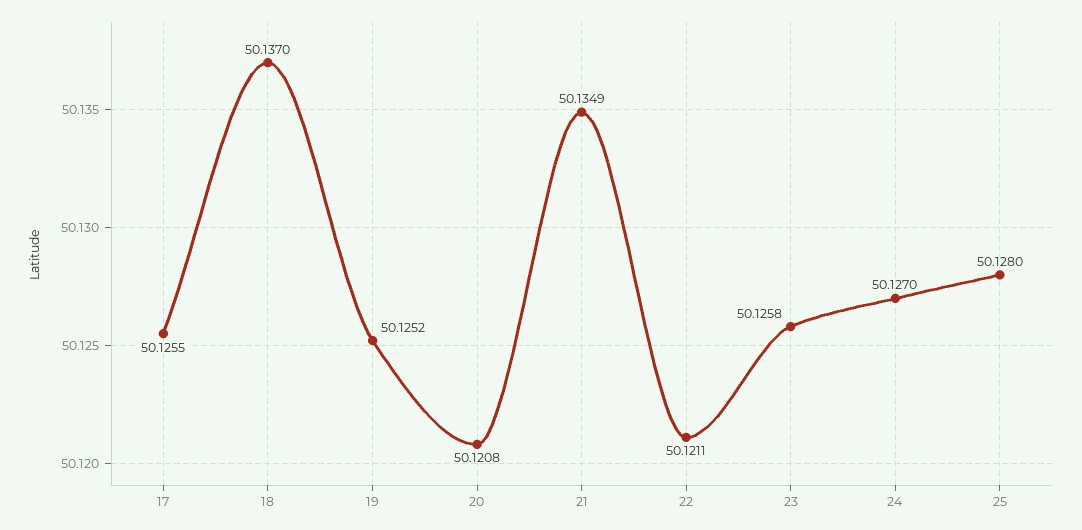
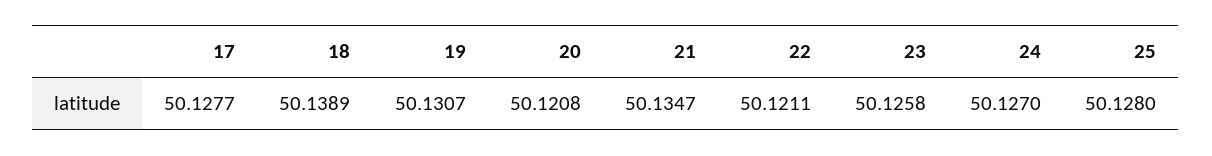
  {
-   "17": 50.1255,
+   "17": 50.1277,
-   "18": 50.137,
+   "18": 50.1389,
-   "19": 50.1252,
+   "19": 50.1307,
    "20": 50.1208,
-   "21": 50.1349,
+   "21": 50.1347,
    "22": 50.1211,
    "23": 50.1258,
    "24": 50.127,
    "25": 50.128
  }

